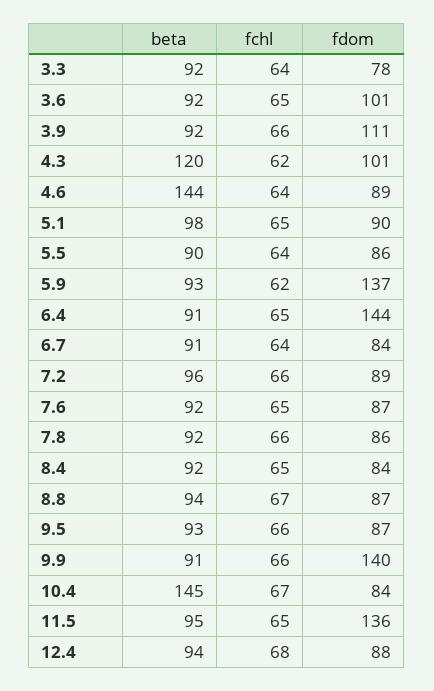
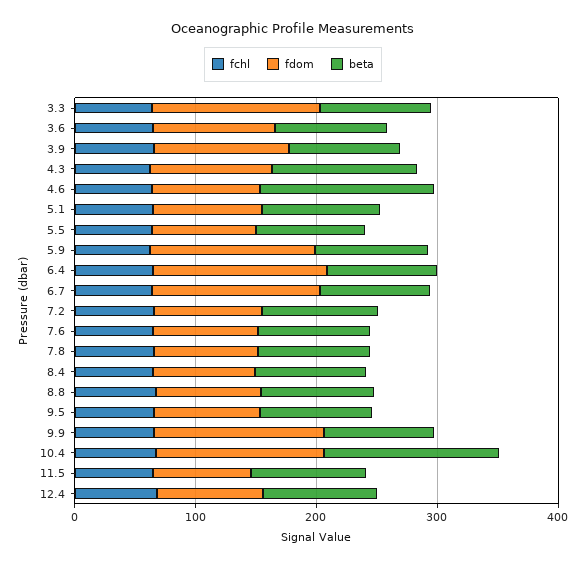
  {
    "beta": {
      "3.3": 92,
      "3.6": 92,
      "3.9": 92,
      "4.3": 120,
      "4.6": 144,
      "5.1": 98,
      "5.5": 90,
      "5.9": 93,
      "6.4": 91,
      "6.7": 91,
      "7.2": 96,
      "7.6": 92,
      "7.8": 92,
      "8.4": 92,
      "8.8": 94,
      "9.5": 93,
      "9.9": 91,
      "10.4": 145,
      "11.5": 95,
      "12.4": 94
    },
    "fchl": {
      "3.3": 64,
      "3.6": 65,
      "3.9": 66,
      "4.3": 62,
      "4.6": 64,
      "5.1": 65,
      "5.5": 64,
      "5.9": 62,
      "6.4": 65,
      "6.7": 64,
      "7.2": 66,
      "7.6": 65,
      "7.8": 66,
      "8.4": 65,
      "8.8": 67,
      "9.5": 66,
      "9.9": 66,
      "10.4": 67,
      "11.5": 65,
      "12.4": 68
    },
    "fdom": {
-     "3.3": 78,
+     "3.3": 140,
      "3.6": 101,
      "3.9": 111,
      "4.3": 101,
      "4.6": 89,
      "5.1": 90,
      "5.5": 86,
      "5.9": 137,
      "6.4": 144,
-     "6.7": 84,
+     "6.7": 140,
      "7.2": 89,
      "7.6": 87,
      "7.8": 86,
      "8.4": 84,
      "8.8": 87,
      "9.5": 87,
      "9.9": 140,
-     "10.4": 84,
+     "10.4": 140,
-     "11.5": 136,
+     "11.5": 80,
      "12.4": 88
    }
  }

